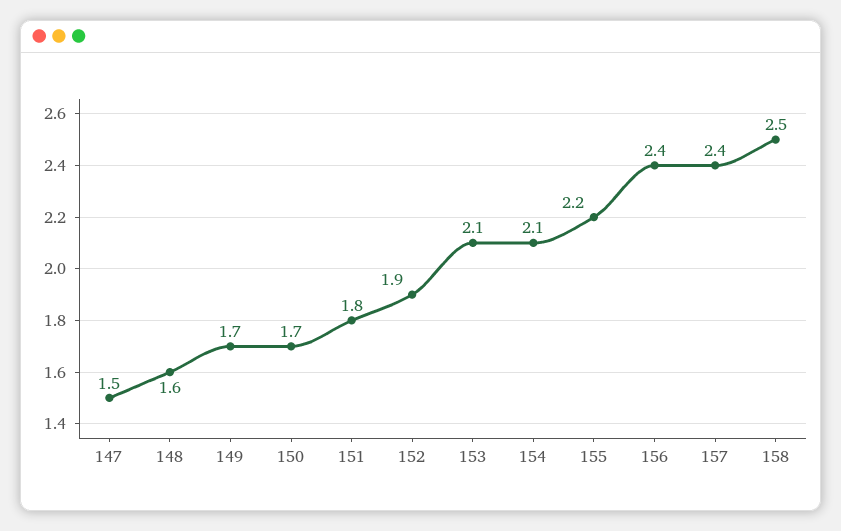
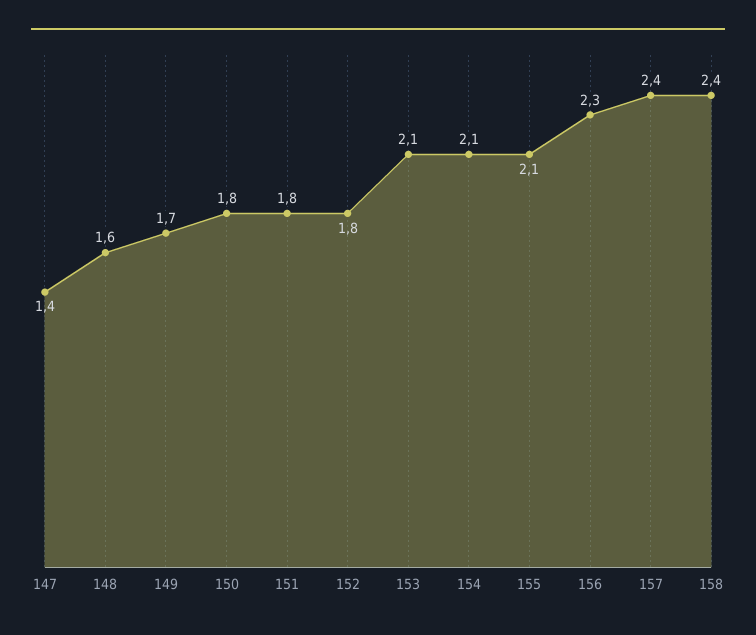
  {
-   "147": 1.5,
+   "147": 1.4,
    "148": 1.6,
    "149": 1.7,
-   "150": 1.7,
+   "150": 1.8,
    "151": 1.8,
-   "152": 1.9,
+   "152": 1.8,
    "153": 2.1,
    "154": 2.1,
-   "155": 2.2,
+   "155": 2.1,
-   "156": 2.4,
+   "156": 2.3,
    "157": 2.4,
-   "158": 2.5
+   "158": 2.4
  }

